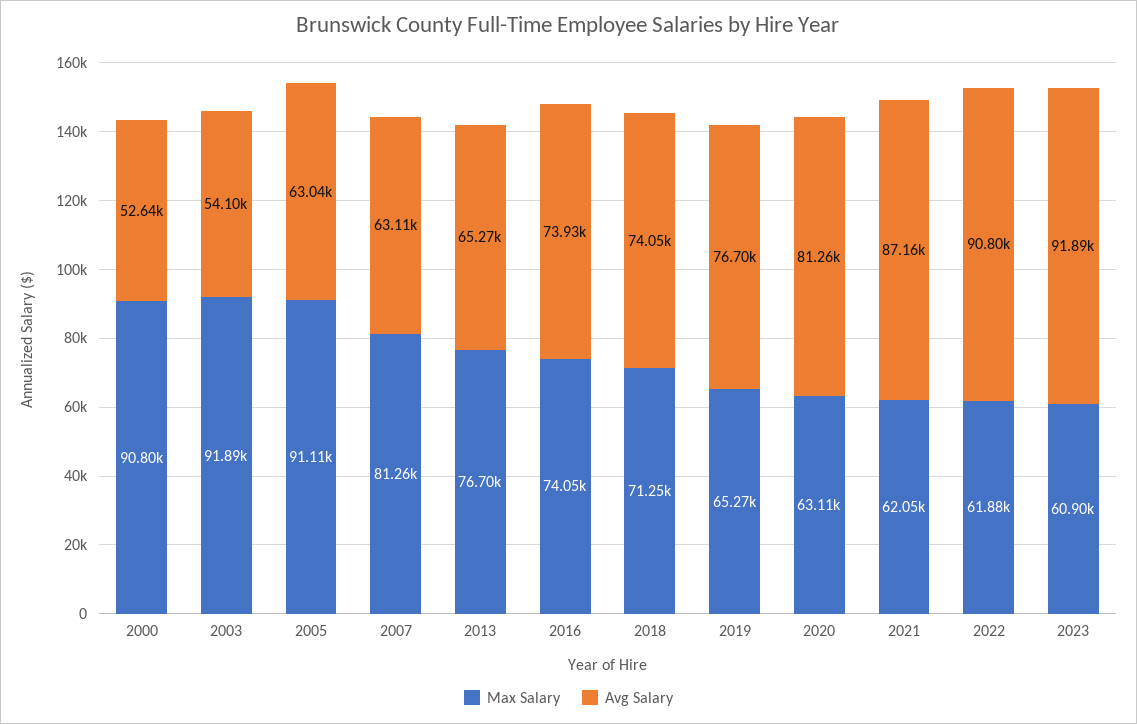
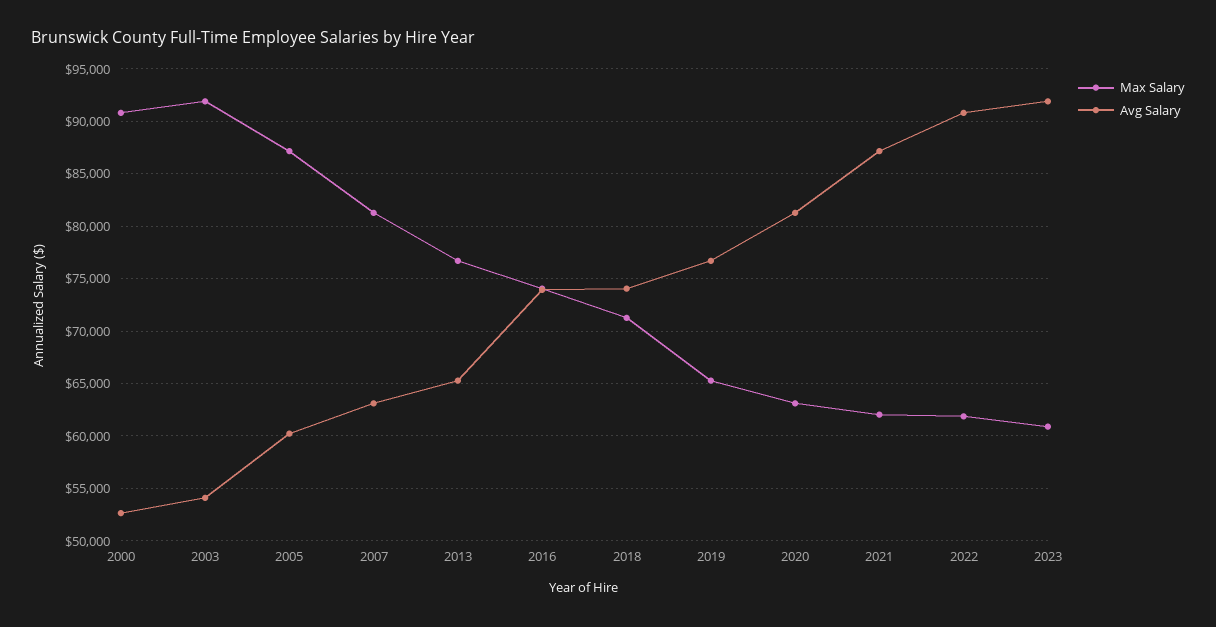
  {
    "Max Salary": {
      "2000": 90800,
      "2003": 91890,
-     "2005": 91110,
+     "2005": 87000,
      "2007": 81260,
      "2013": 76700,
      "2016": 74050,
      "2018": 71250,
      "2019": 65270,
      "2020": 63110,
      "2021": 62050,
      "2022": 61880,
      "2023": 60900
    },
    "Avg Salary": {
      "2000": 52640,
      "2003": 54100,
-     "2005": 63040,
+     "2005": 60000,
      "2007": 63110,
      "2013": 65270,
      "2016": 73930,
      "2018": 74050,
      "2019": 76700,
      "2020": 81260,
      "2021": 87160,
      "2022": 90800,
      "2023": 91890
    }
  }

